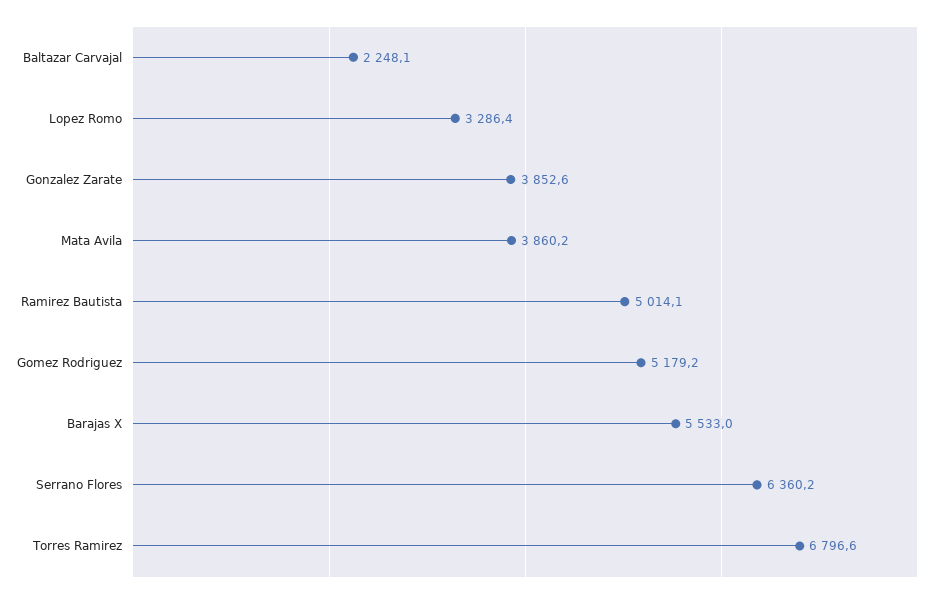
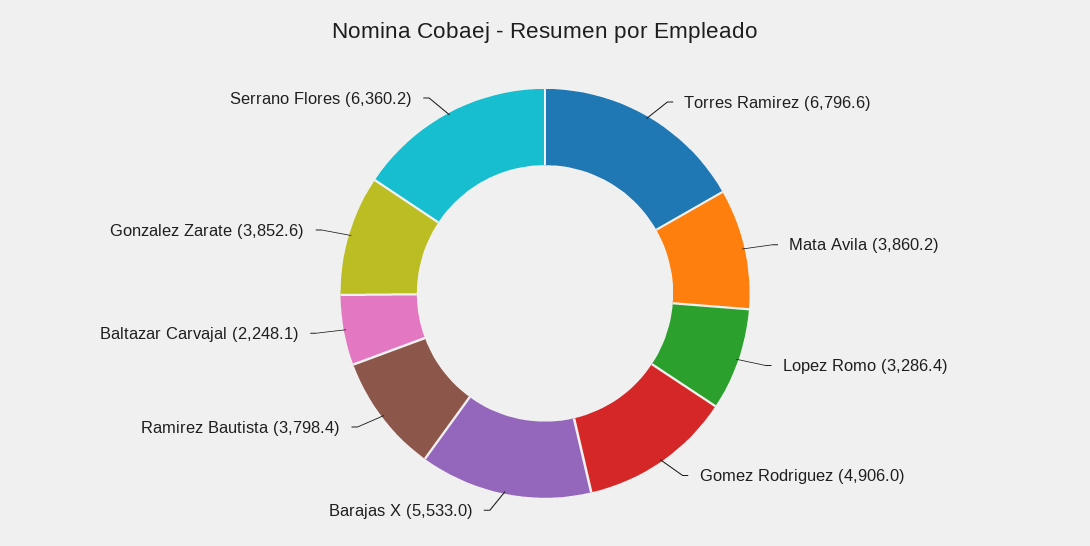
  {
    "Baltazar Carvajal": 2248.1,
    "Lopez Romo": 3286.4,
    "Gonzalez Zarate": 3852.6,
    "Mata Avila": 3860.2,
-   "Ramirez Bautista": 5014.1,
+   "Ramirez Bautista": 3798.4,
-   "Gomez Rodriguez": 5179.2,
+   "Gomez Rodriguez": 4906,
    "Barajas X": 5533,
    "Serrano Flores": 6360.2,
    "Torres Ramirez": 6796.6
  }

